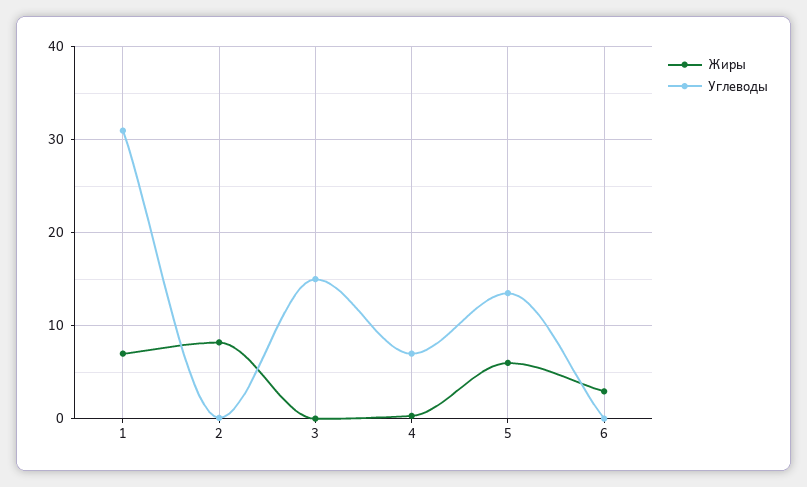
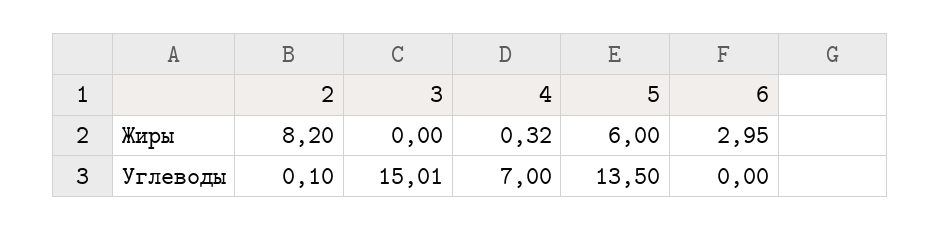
  {
    "Жиры": {
-     "1": 7,
      "2": 8.2,
      "3": 0,
      "4": 0.32,
      "5": 6,
      "6": 2.95
    },
    "Углеводы": {
-     "1": 31,
      "2": 0.1,
      "3": 15.01,
      "4": 7,
      "5": 13.5,
      "6": 0
    }
  }

